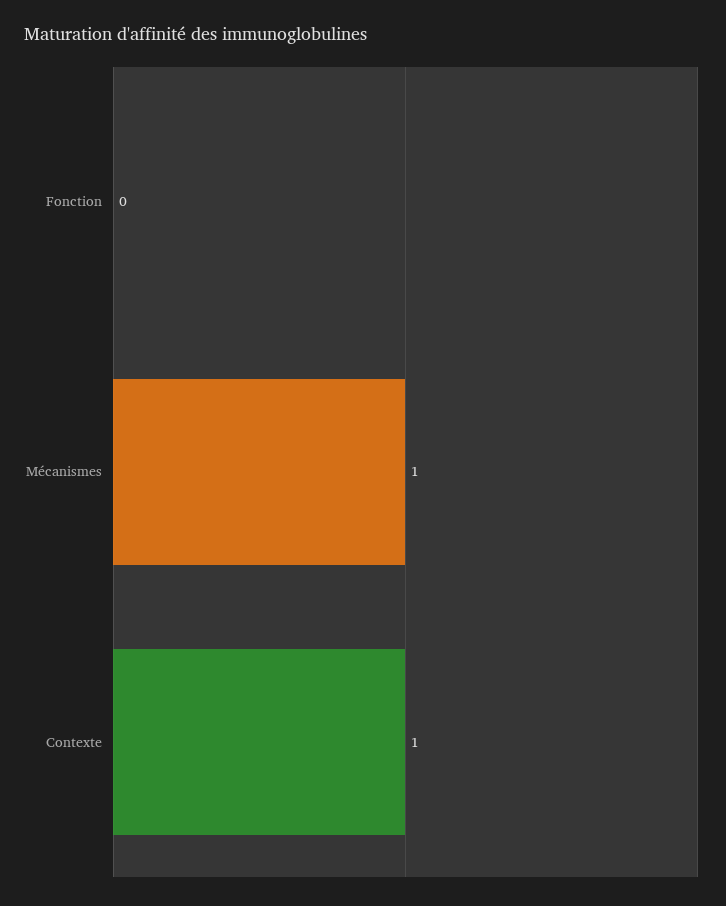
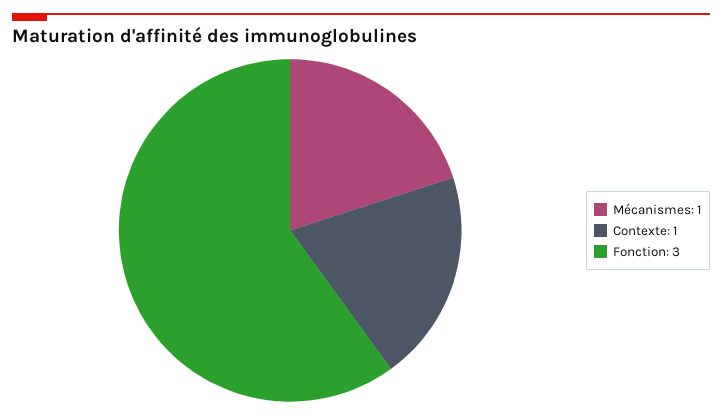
  {
-   "Fonction": 0,
+   "Fonction": 3,
    "Mécanismes": 1,
    "Contexte": 1
  }

